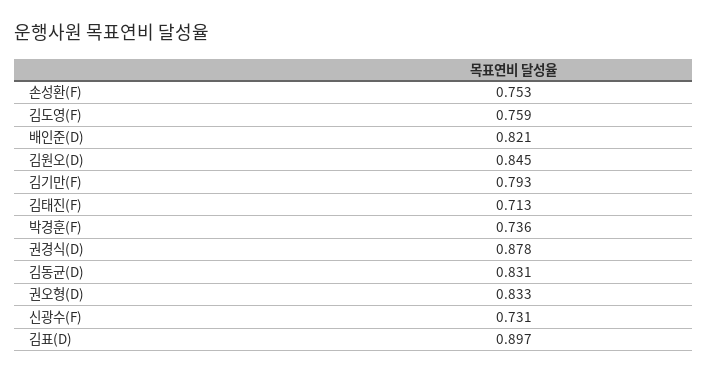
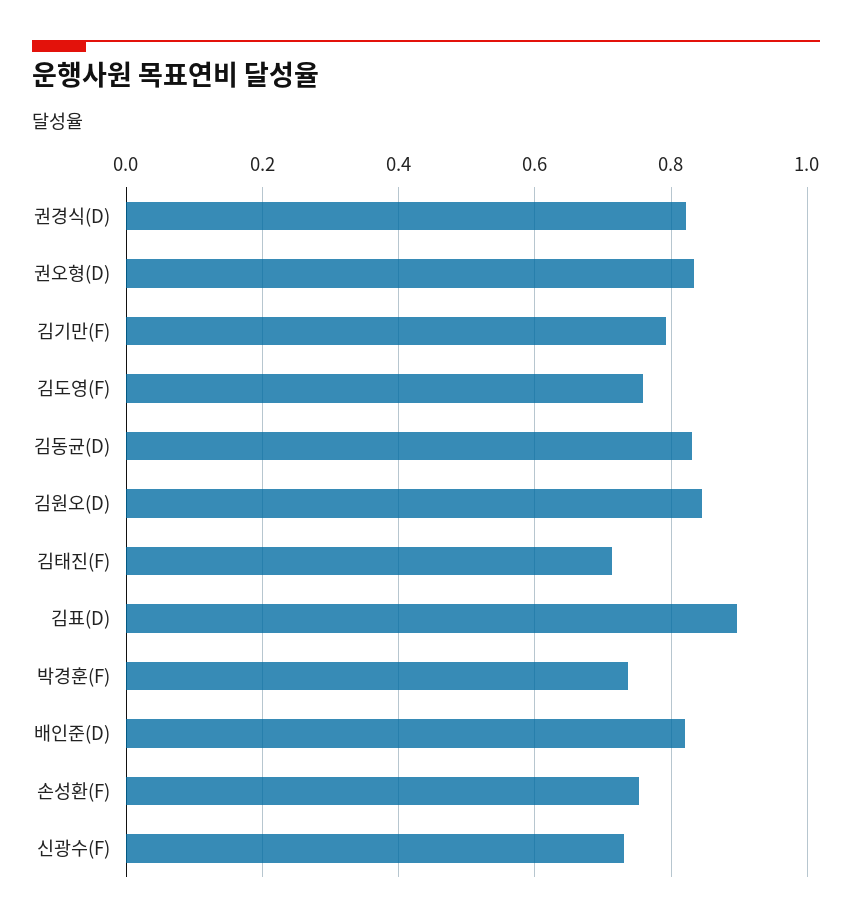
  {
    "손성환(F)": 0.753,
    "김도영(F)": 0.759,
    "배인준(D)": 0.821,
    "김원오(D)": 0.845,
    "김기만(F)": 0.793,
    "김태진(F)": 0.713,
    "박경훈(F)": 0.736,
-   "권경식(D)": 0.878,
+   "권경식(D)": 0.82,
    "김동균(D)": 0.831,
    "권오형(D)": 0.833,
    "신광수(F)": 0.731,
    "김표(D)": 0.897
  }

